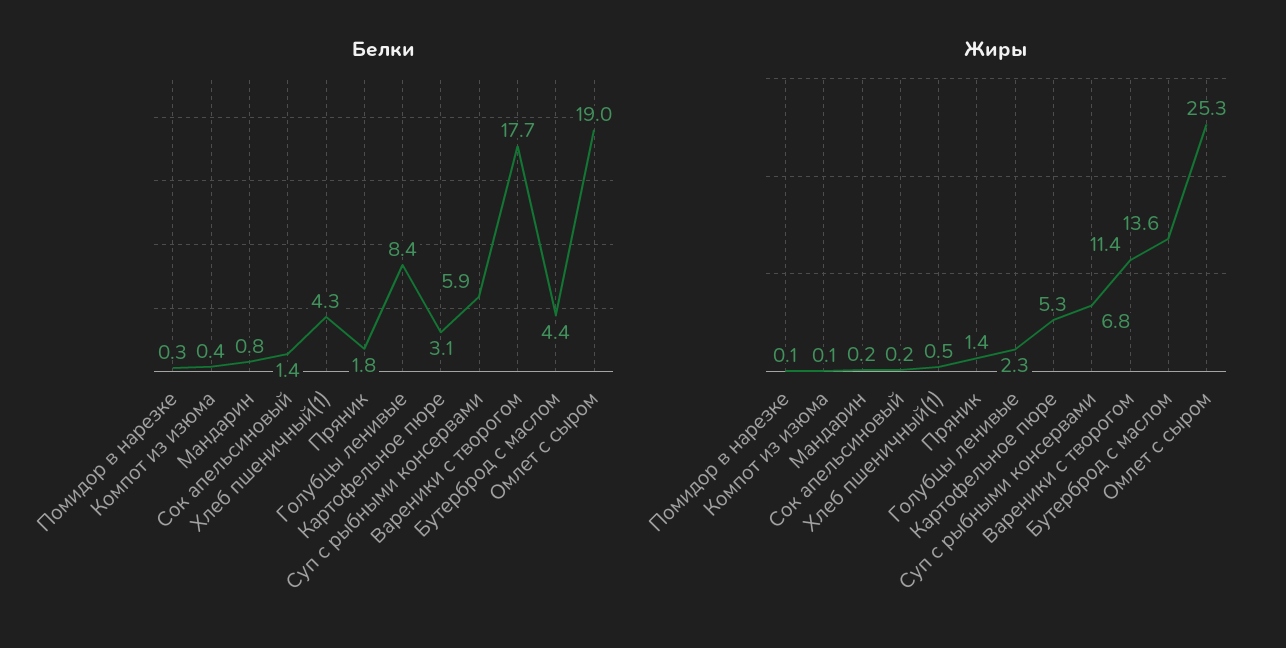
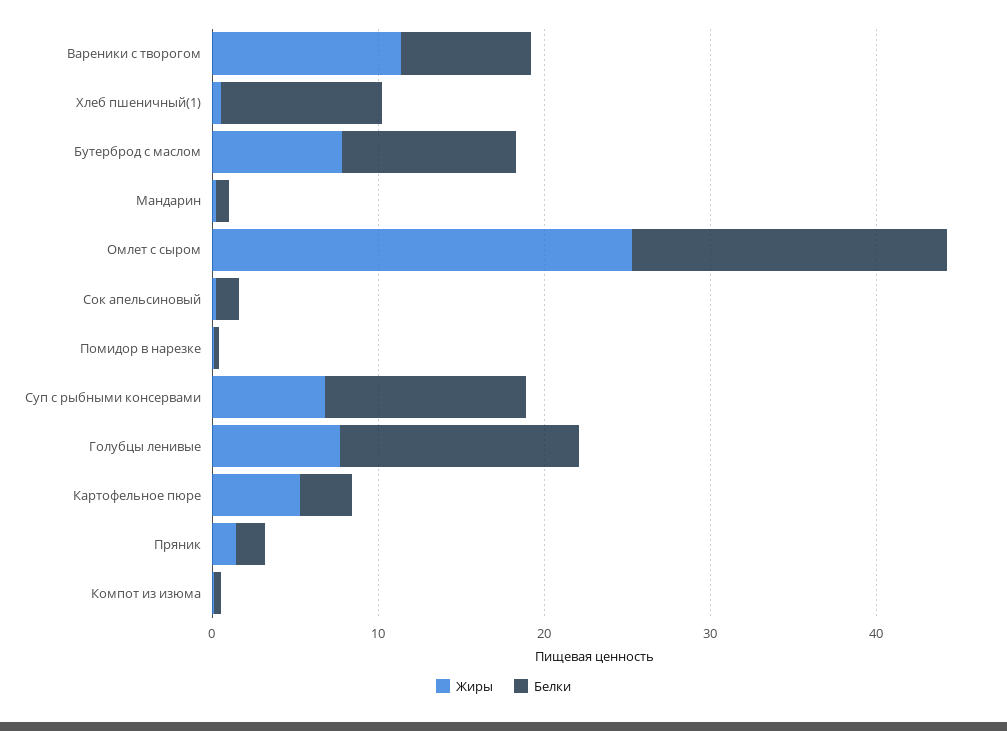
  {
    "Белки": {
      "Помидор в нарезке": 0.3,
      "Компот из изюма": 0.4,
      "Мандарин": 0.8,
      "Сок апельсиновый": 1.4,
-     "Хлеб пшеничный(1)": 4.3,
+     "Хлеб пшеничный(1)": 10,
      "Пряник": 1.8,
-     "Голубцы ленивые": 8.4,
+     "Голубцы ленивые": 14,
      "Картофельное пюре": 3.1,
-     "Суп с рыбными консервами": 5.9,
+     "Суп с рыбными консервами": 12,
-     "Вареники с творогом": 17.7,
+     "Вареники с творогом": 8,
-     "Бутерброд с маслом": 4.4,
+     "Бутерброд с маслом": 10,
      "Омлет с сыром": 19
    },
    "Жиры": {
      "Помидор в нарезке": 0.1,
      "Компот из изюма": 0.1,
      "Мандарин": 0.2,
      "Сок апельсиновый": 0.2,
      "Хлеб пшеничный(1)": 0.5,
      "Пряник": 1.4,
-     "Голубцы ленивые": 2.3,
+     "Голубцы ленивые": 8,
      "Картофельное пюре": 5.3,
      "Суп с рыбными консервами": 6.8,
      "Вареники с творогом": 11.4,
-     "Бутерброд с маслом": 13.6,
+     "Бутерброд с маслом": 8,
      "Омлет с сыром": 25.3
    }
  }

